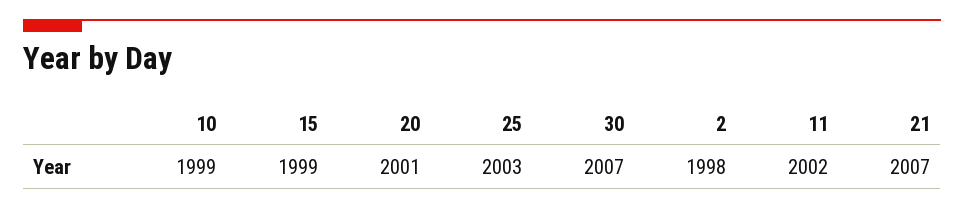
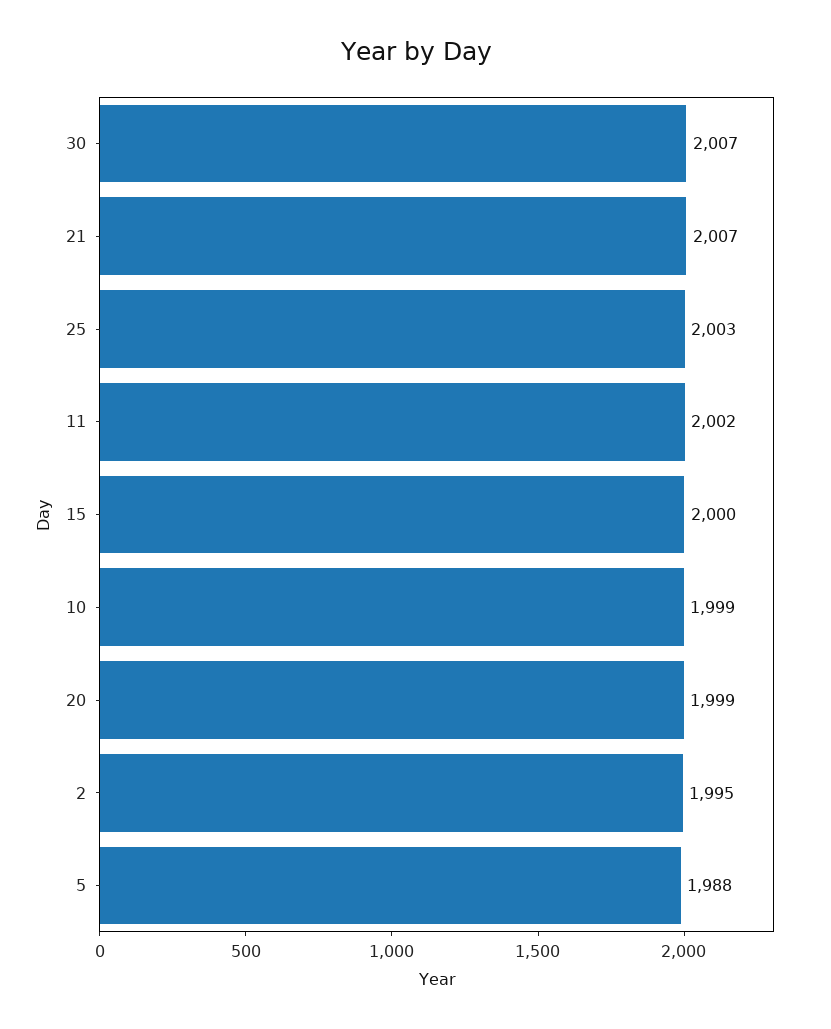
  {
    "10": 1999,
-   "15": 1999,
+   "15": 2000,
-   "20": 2001,
+   "20": 1999,
    "25": 2003,
    "30": 2007,
-   "2": 1998,
+   "2": 1995,
    "11": 2002,
-   "21": 2007
+   "21": 2007,
+   "5": 1988
  }

